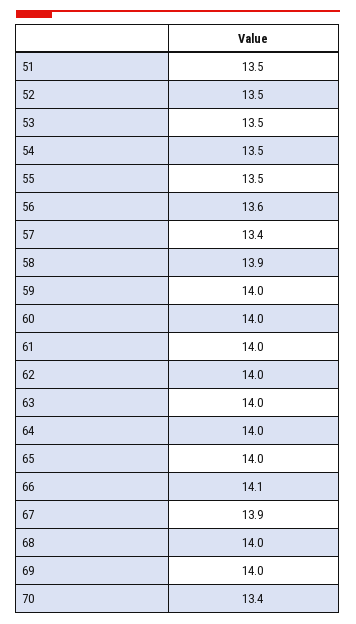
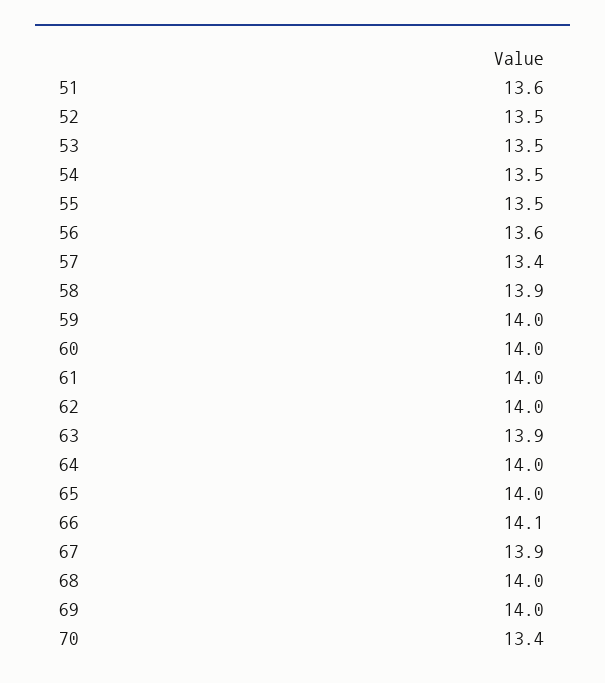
  {
-   "51": 13.5,
+   "51": 13.6,
    "52": 13.5,
    "53": 13.5,
    "54": 13.5,
    "55": 13.5,
    "56": 13.6,
    "57": 13.4,
    "58": 13.9,
    "59": 14,
    "60": 14,
    "61": 14,
    "62": 14,
-   "63": 14,
+   "63": 13.9,
    "64": 14,
    "65": 14,
    "66": 14.1,
    "67": 13.9,
    "68": 14,
    "69": 14,
    "70": 13.4
  }

